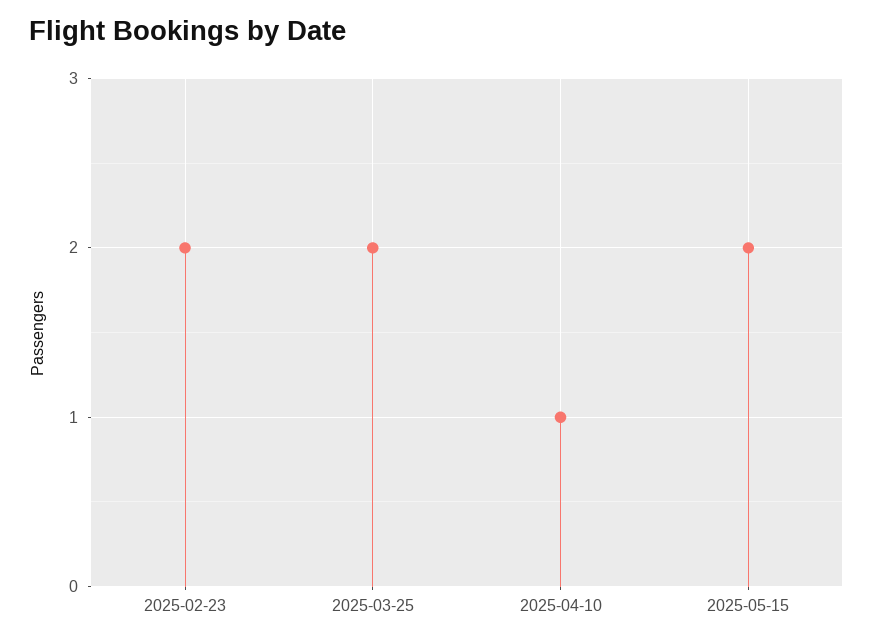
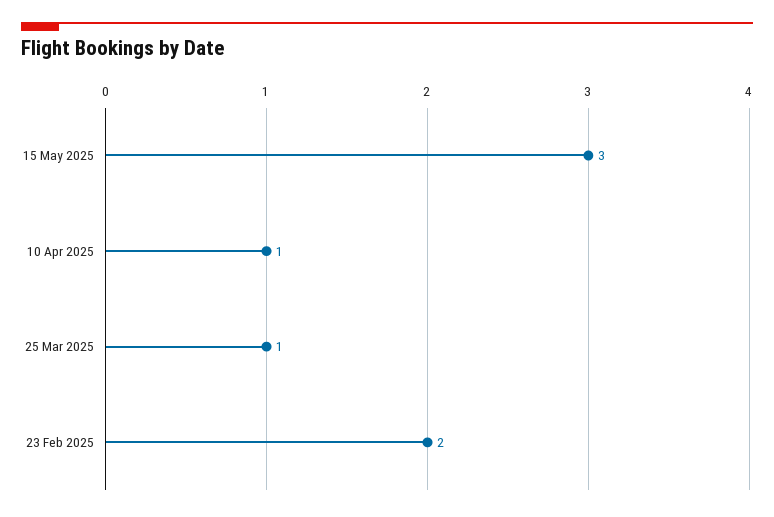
  {
    "2025-02-23": 2,
-   "2025-03-25": 2,
+   "2025-03-25": 1,
    "2025-04-10": 1,
-   "2025-05-15": 2
+   "2025-05-15": 3
  }

